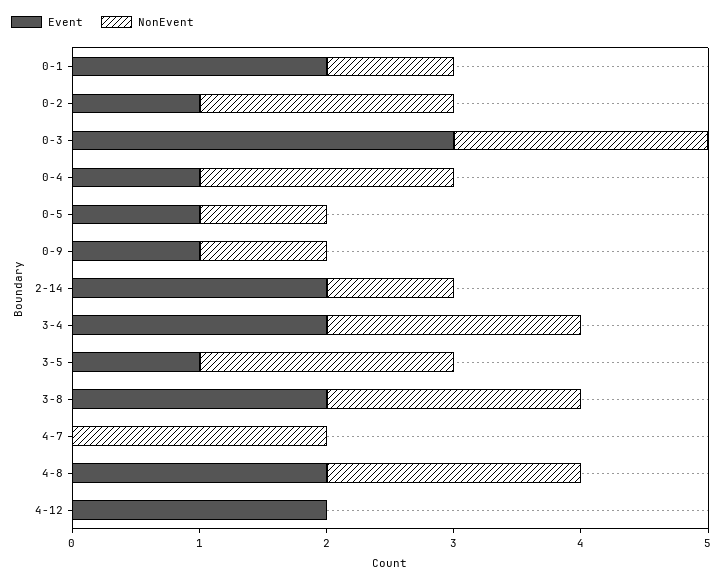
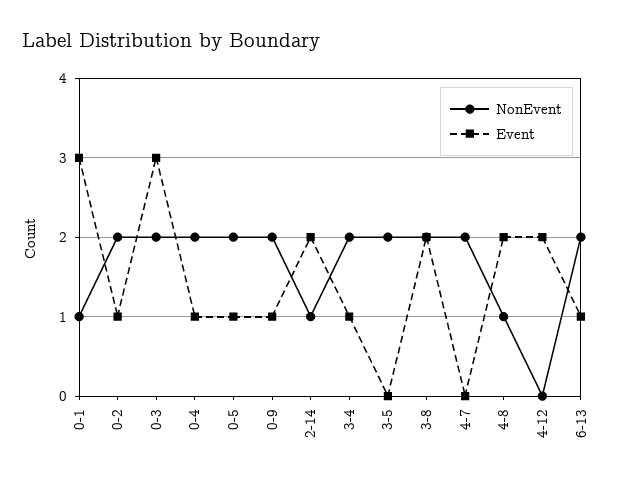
  {
    "Event": {
-     "0-1": 2,
+     "0-1": 3,
      "0-2": 1,
      "0-3": 3,
      "0-4": 1,
      "0-5": 1,
      "0-9": 1,
      "2-14": 2,
-     "3-4": 2,
+     "3-4": 1,
-     "3-5": 1,
+     "3-5": 0,
      "3-8": 2,
      "4-7": 0,
      "4-8": 2,
-     "4-12": 2
+     "4-12": 2,
+     "6-13": 1
    },
    "NonEvent": {
      "0-1": 1,
      "0-2": 2,
      "0-3": 2,
      "0-4": 2,
-     "0-5": 1,
+     "0-5": 2,
-     "0-9": 1,
+     "0-9": 2,
      "2-14": 1,
      "3-4": 2,
      "3-5": 2,
      "3-8": 2,
      "4-7": 2,
-     "4-8": 2,
+     "4-8": 1,
-     "4-12": 0
+     "4-12": 0,
+     "6-13": 2
    }
  }

